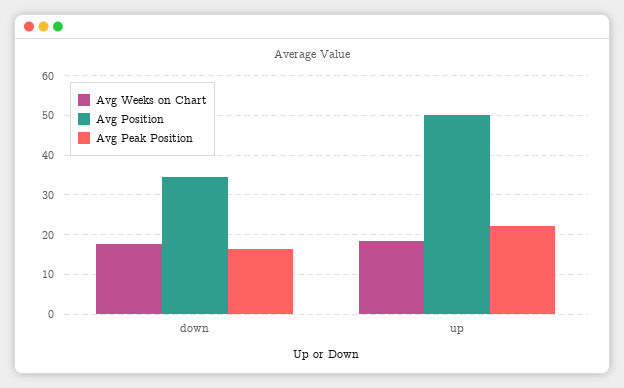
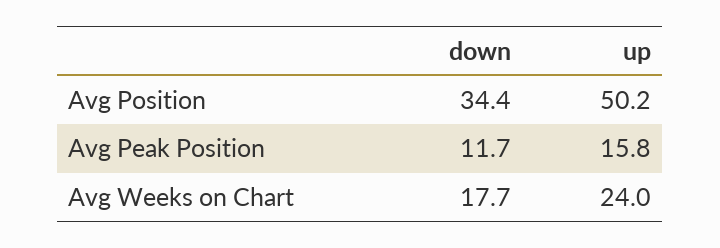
  {
    "Avg Weeks on Chart": {
      "down": 17.7,
-     "up": 18
+     "up": 24
    },
    "Avg Position": {
      "down": 34.4,
      "up": 50.2
    },
    "Avg Peak Position": {
-     "down": 16,
+     "down": 11.7,
-     "up": 22
+     "up": 15.8
    }
  }

